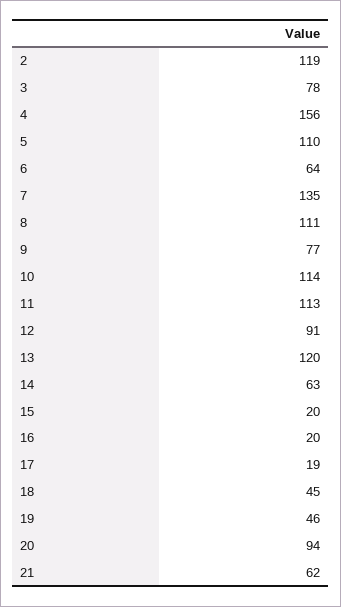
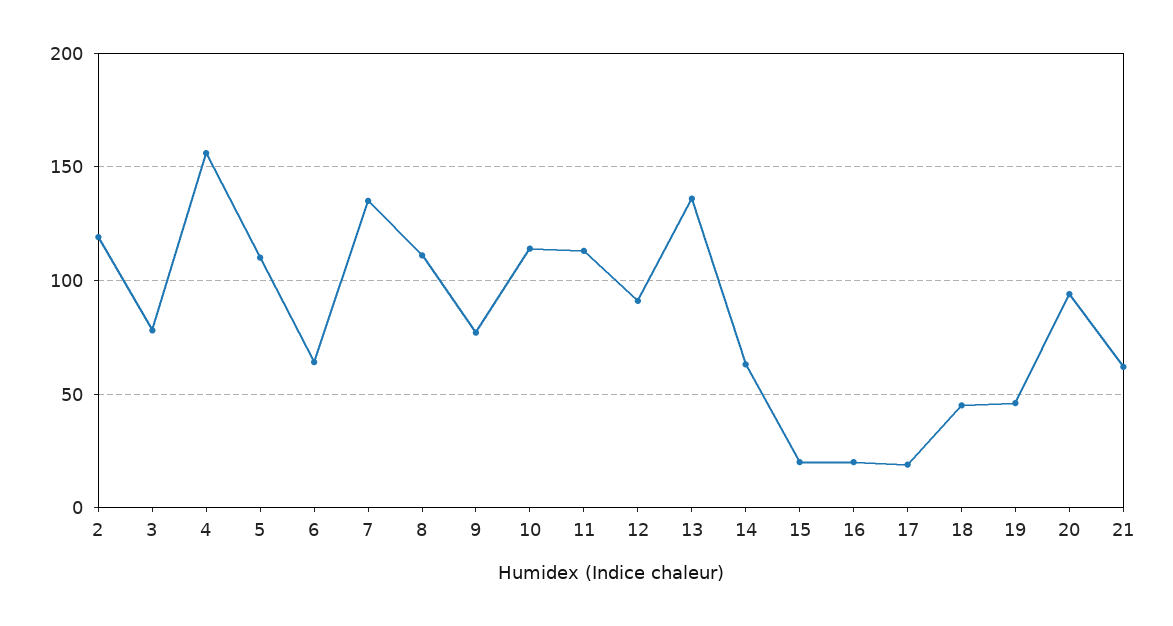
  {
    "2": 119,
    "3": 78,
    "4": 156,
    "5": 110,
    "6": 64,
    "7": 135,
    "8": 111,
    "9": 77,
    "10": 114,
    "11": 113,
    "12": 91,
-   "13": 120,
+   "13": 135,
    "14": 63,
    "15": 20,
    "16": 20,
    "17": 19,
    "18": 45,
    "19": 46,
    "20": 94,
    "21": 62
  }

